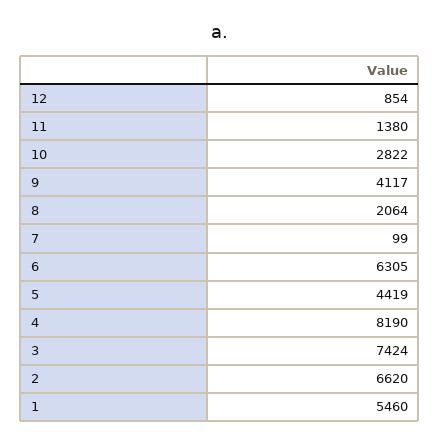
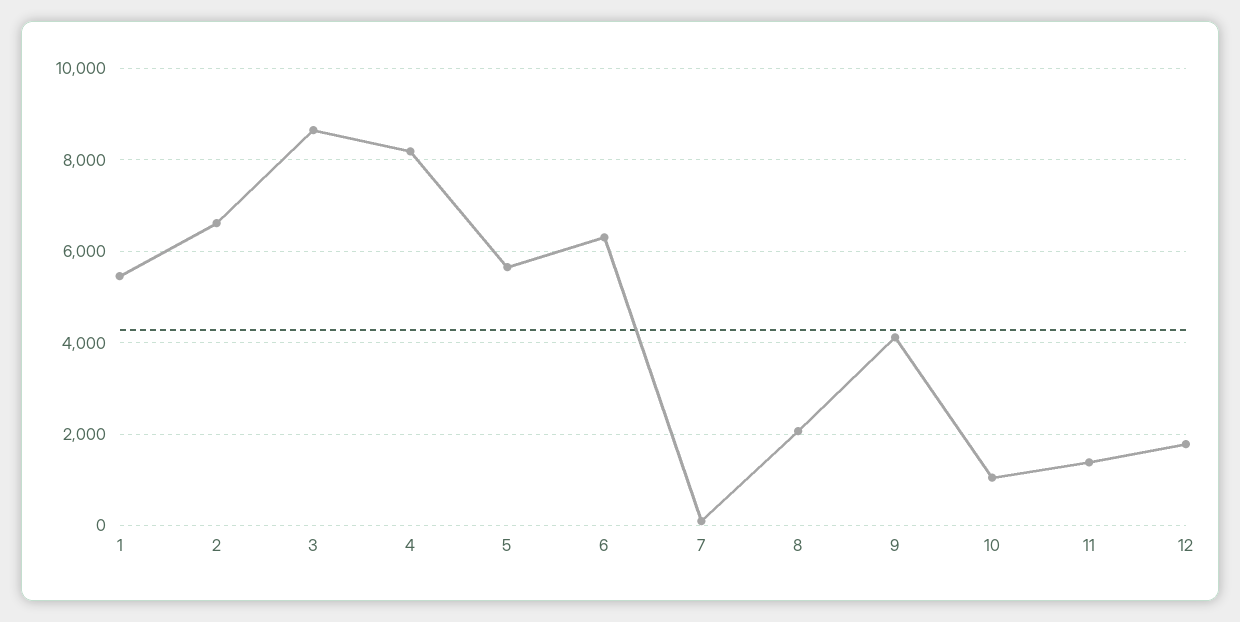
  {
-   "12": 854,
+   "12": 1800,
    "11": 1380,
-   "10": 2822,
+   "10": 1000,
    "9": 4117,
    "8": 2064,
    "7": 99,
    "6": 6305,
-   "5": 4419,
+   "5": 5600,
    "4": 8190,
-   "3": 7424,
+   "3": 8600,
    "2": 6620,
    "1": 5460
  }

